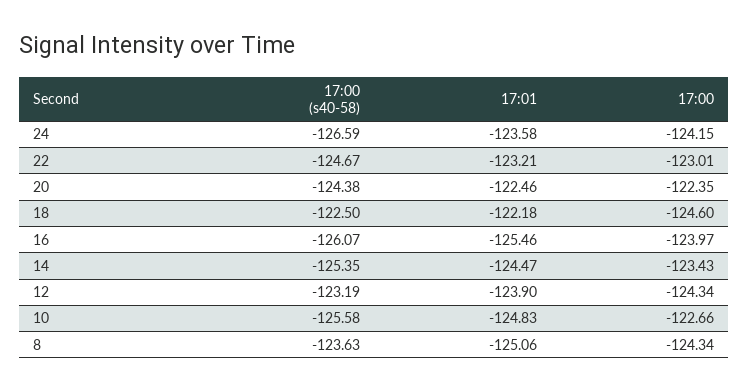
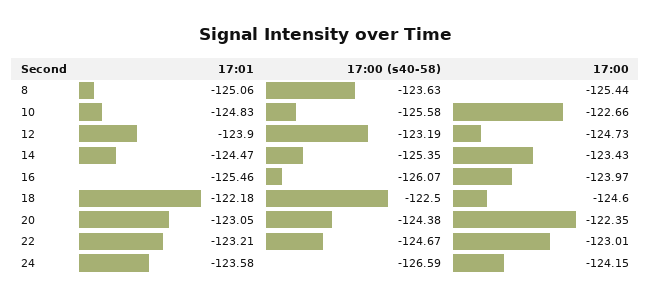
  {
    "17:00 (s40-58)": {
      "24": -126.59,
      "22": -124.67,
      "20": -124.38,
      "18": -122.5,
      "16": -126.07,
      "14": -125.35,
      "12": -123.19,
      "10": -125.58,
      "8": -123.63
    },
    "17:01": {
      "24": -123.58,
      "22": -123.21,
-     "20": -122.46,
+     "20": -123.05,
      "18": -122.18,
      "16": -125.46,
      "14": -124.47,
      "12": -123.9,
      "10": -124.83,
      "8": -125.06
    },
    "17:00": {
      "24": -124.15,
      "22": -123.01,
      "20": -122.35,
      "18": -124.6,
      "16": -123.97,
      "14": -123.43,
-     "12": -124.34,
+     "12": -124.73,
      "10": -122.66,
-     "8": -124.34
+     "8": -125.44
    }
  }

